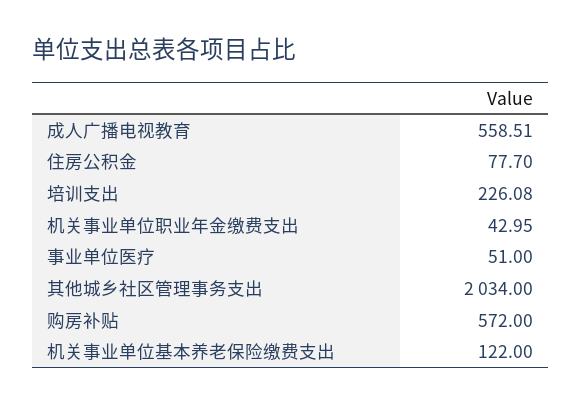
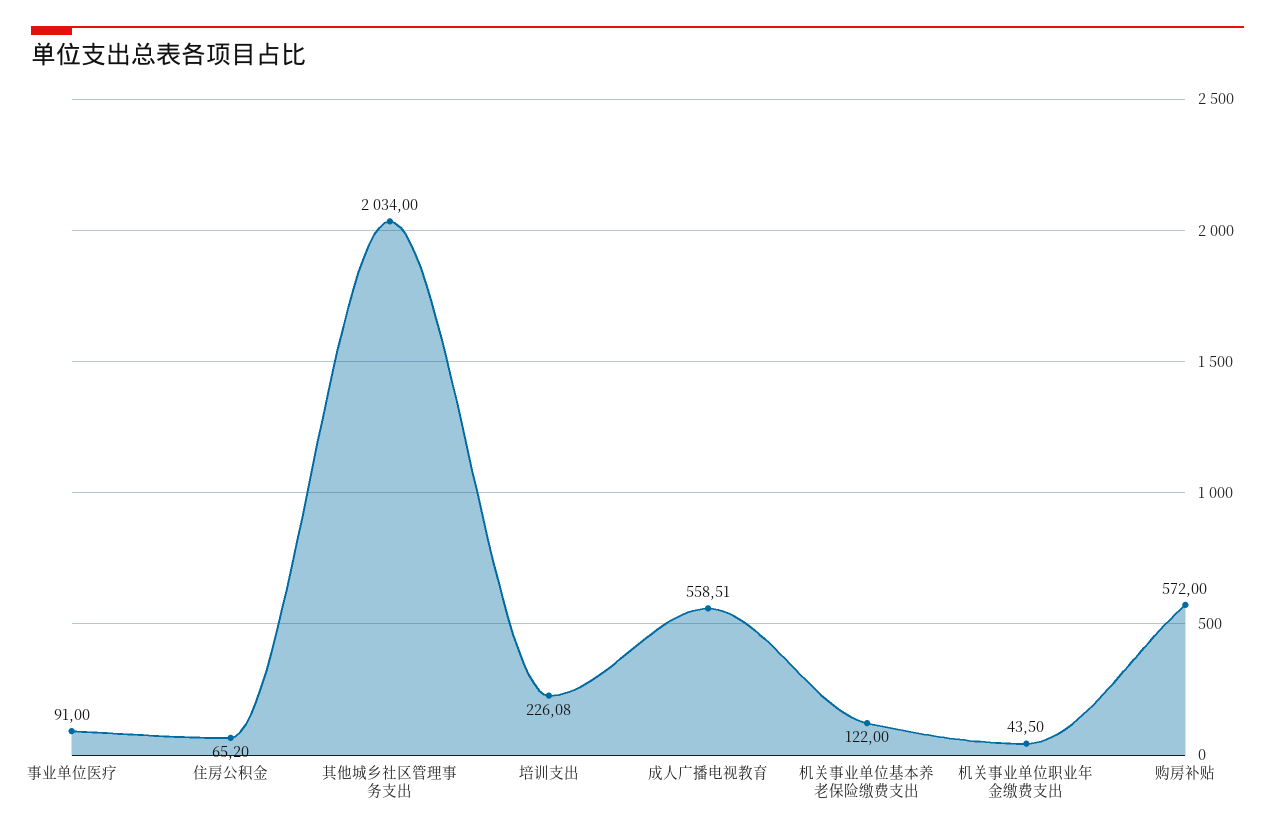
  {
    "成人广播电视教育": 558.51,
-   "住房公积金": 77.7,
+   "住房公积金": 65.2,
    "培训支出": 226.08,
-   "机关事业单位职业年金缴费支出": 42.95,
+   "机关事业单位职业年金缴费支出": 43.5,
-   "事业单位医疗": 51,
+   "事业单位医疗": 91,
    "其他城乡社区管理事务支出": 2034,
    "购房补贴": 572,
    "机关事业单位基本养老保险缴费支出": 122
  }

